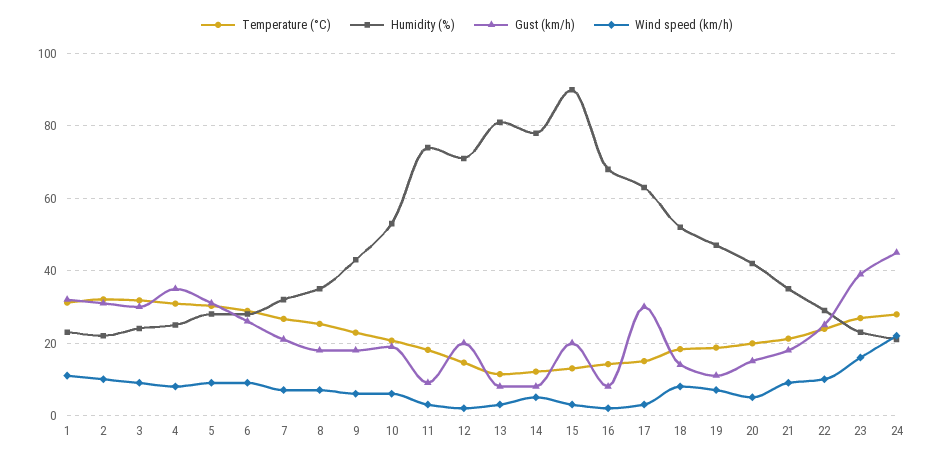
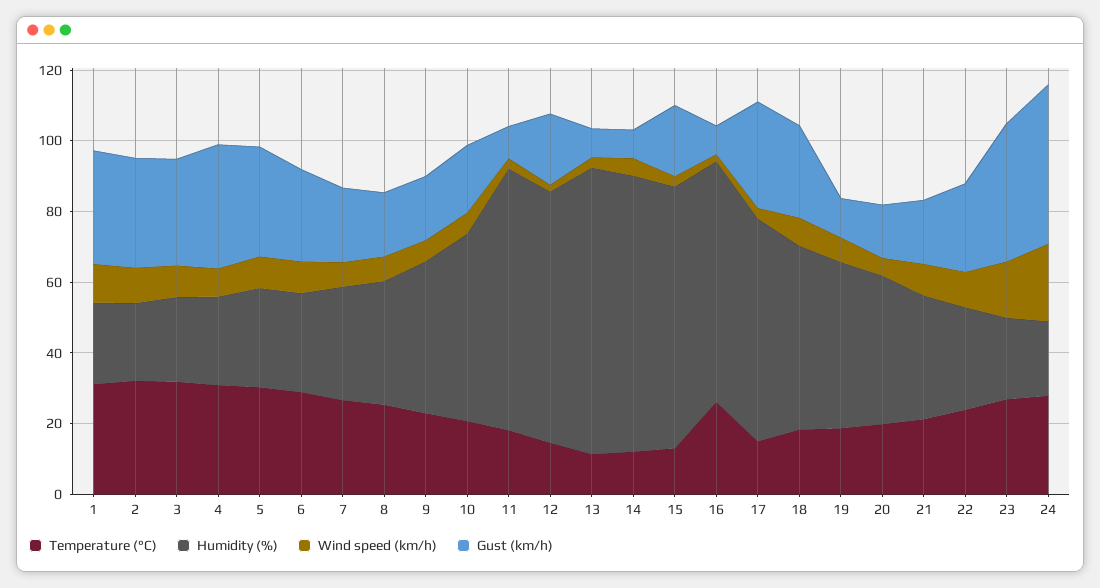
  {
    "Temperature (°C)": {
      "1": 32,
      "2": 32,
      "3": 32,
      "4": 30,
      "5": 30,
      "6": 28,
      "7": 26,
      "8": 26,
      "9": 22,
      "10": 20,
      "11": 18,
      "12": 14,
      "13": 12,
      "14": 12,
      "15": 14,
-     "16": 14,
+     "16": 25,
      "17": 16,
      "18": 18,
      "19": 18,
      "20": 20,
      "21": 22,
      "22": 24,
      "23": 26,
      "24": 28
    },
    "Humidity (%)": {
      "1": 24,
      "2": 22,
      "3": 24,
      "4": 26,
      "5": 28,
      "6": 28,
      "7": 32,
      "8": 36,
      "9": 44,
      "10": 54,
      "11": 74,
      "12": 72,
      "13": 82,
      "14": 78,
-     "15": 90,
+     "15": 75,
      "16": 68,
      "17": 64,
      "18": 52,
      "19": 48,
      "20": 42,
      "21": 36,
      "22": 30,
      "23": 24,
      "24": 22
    },
    "Gust (km/h)": {
      "1": 32,
      "2": 32,
      "3": 30,
      "4": 36,
      "5": 32,
      "6": 26,
      "7": 22,
      "8": 18,
      "9": 18,
      "10": 20,
      "11": 10,
      "12": 20,
      "13": 8,
      "14": 8,
      "15": 20,
      "16": 8,
      "17": 30,
-     "18": 14,
+     "18": 25,
      "19": 12,
      "20": 16,
      "21": 18,
      "22": 26,
      "23": 40,
      "24": 46
    },
    "Wind speed (km/h)": {
      "1": 12,
      "2": 10,
      "3": 10,
      "4": 8,
      "5": 10,
      "6": 10,
      "7": 8,
      "8": 8,
      "9": 6,
      "10": 6,
      "11": 4,
      "12": 2,
      "13": 4,
      "14": 6,
      "15": 4,
      "16": 2,
      "17": 4,
      "18": 8,
      "19": 8,
      "20": 6,
      "21": 10,
      "22": 10,
      "23": 16,
      "24": 22
    }
  }

